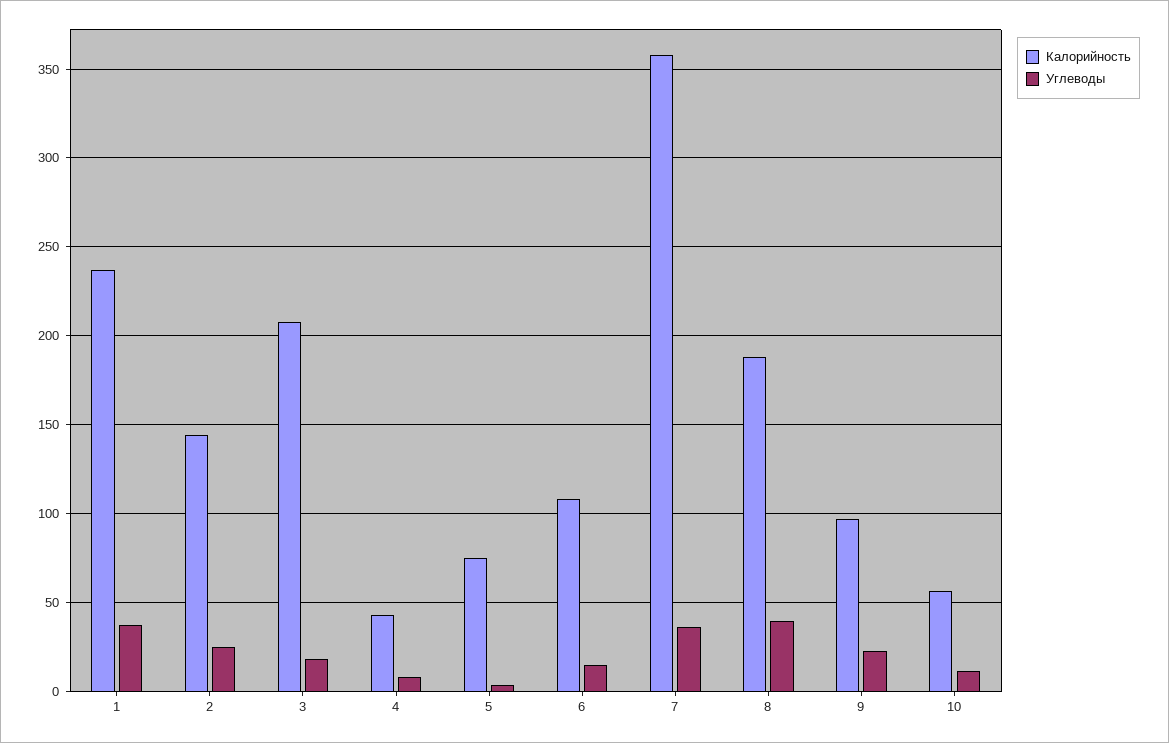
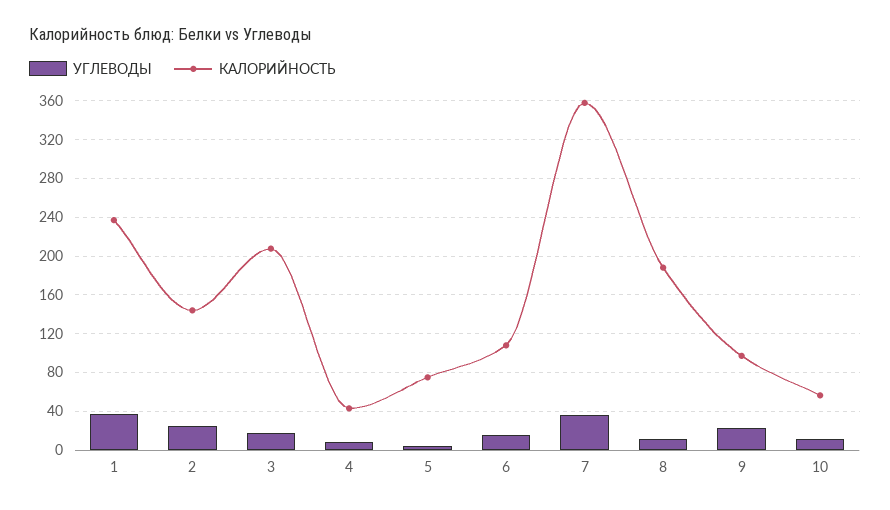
  {
    "Калорийность": {
      "1": 235,
      "2": 145,
      "3": 210,
      "4": 45,
      "5": 75,
      "6": 110,
      "7": 360,
      "8": 190,
      "9": 95,
      "10": 55
    },
    "Углеводы": {
      "1": 35,
      "2": 25,
      "3": 20,
      "4": 10,
      "5": 5,
      "6": 15,
      "7": 35,
-     "8": 40,
+     "8": 10,
      "9": 25,
      "10": 10
    }
  }

